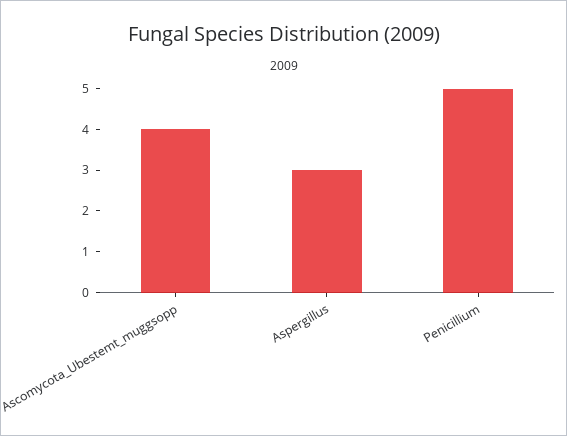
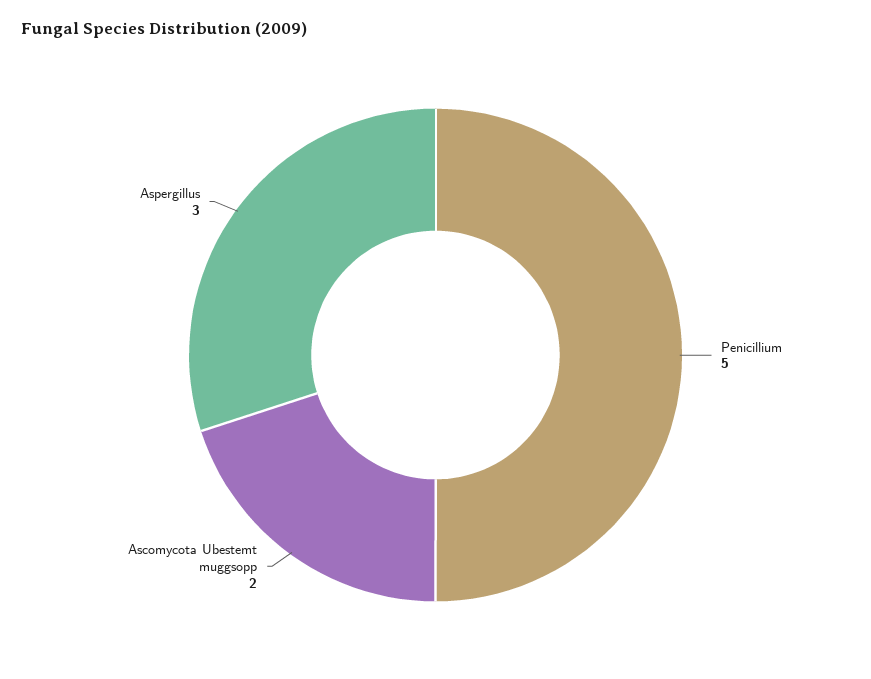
  {
-   "Ascomycota_Ubestemt_muggsopp": 4,
+   "Ascomycota_Ubestemt_muggsopp": 2,
    "Aspergillus": 3,
    "Penicillium": 5
  }

